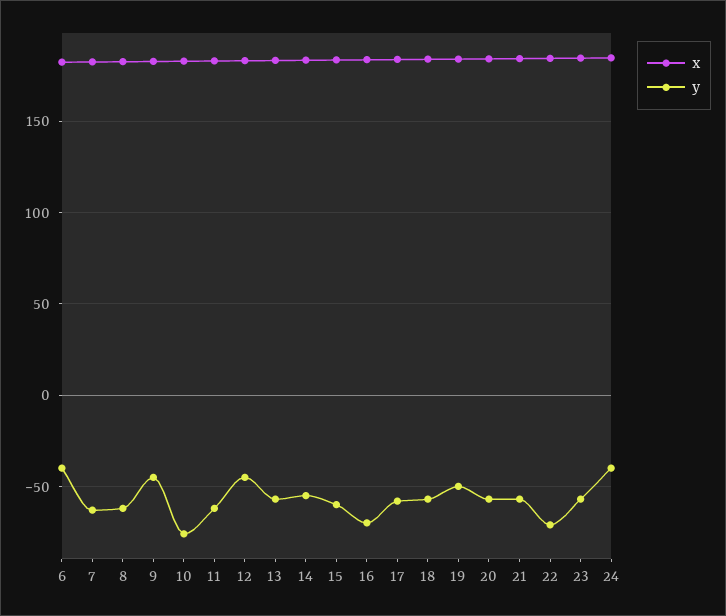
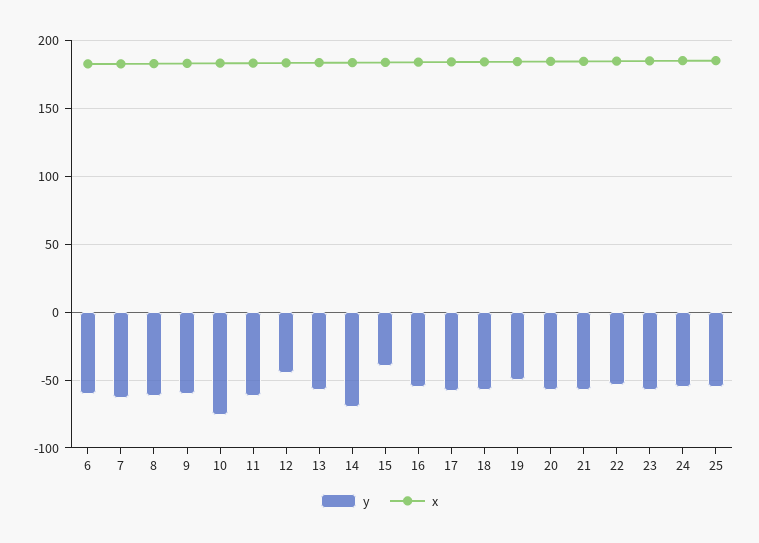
  {
    "x": {
      "6": 185,
      "7": 185,
      "8": 185,
      "9": 185,
      "10": 185,
      "11": 185,
      "12": 185,
      "13": 185,
      "14": 185,
      "15": 185,
      "16": 185,
      "17": 185,
      "18": 185,
      "19": 185,
      "20": 185,
      "21": 185,
      "22": 185,
      "23": 185,
-     "24": 185
+     "24": 185,
+     "25": 185
    },
    "y": {
-     "6": -40,
+     "6": -60,
      "7": -65,
      "8": -60,
-     "9": -45,
+     "9": -60,
      "10": -75,
      "11": -60,
      "12": -45,
      "13": -55,
-     "14": -55,
+     "14": -70,
-     "15": -60,
+     "15": -40,
-     "16": -70,
+     "16": -55,
      "17": -60,
      "18": -55,
      "19": -50,
      "20": -55,
      "21": -55,
-     "22": -70,
+     "22": -55,
      "23": -55,
-     "24": -40
+     "24": -55,
+     "25": -55
    }
  }

